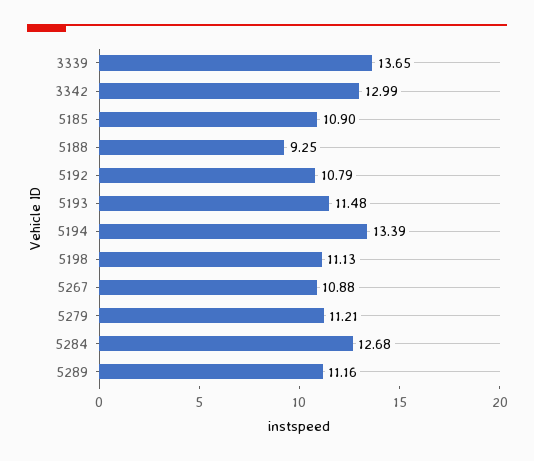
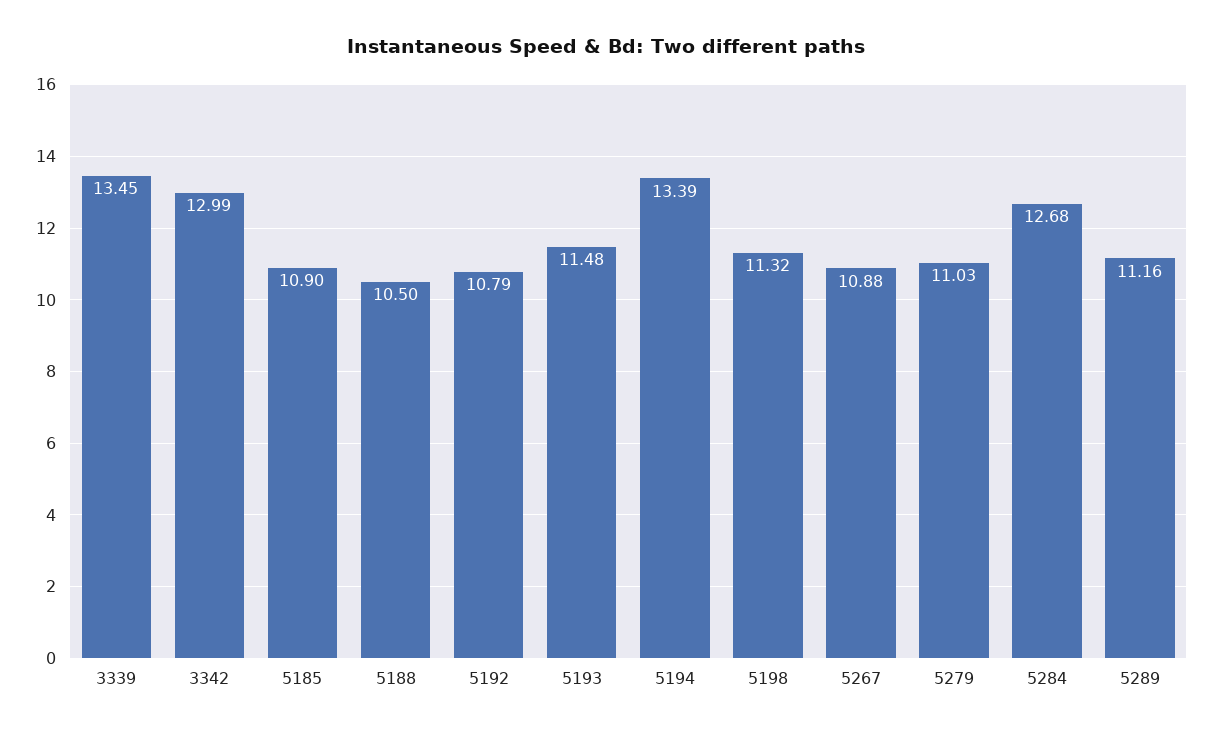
  {
-   "3339": 13.65,
+   "3339": 13.45,
    "3342": 12.99,
    "5185": 10.9,
-   "5188": 9.25,
+   "5188": 10.5,
    "5192": 10.79,
    "5193": 11.48,
    "5194": 13.39,
-   "5198": 11.13,
+   "5198": 11.32,
    "5267": 10.88,
-   "5279": 11.21,
+   "5279": 11.03,
    "5284": 12.68,
    "5289": 11.16
  }

